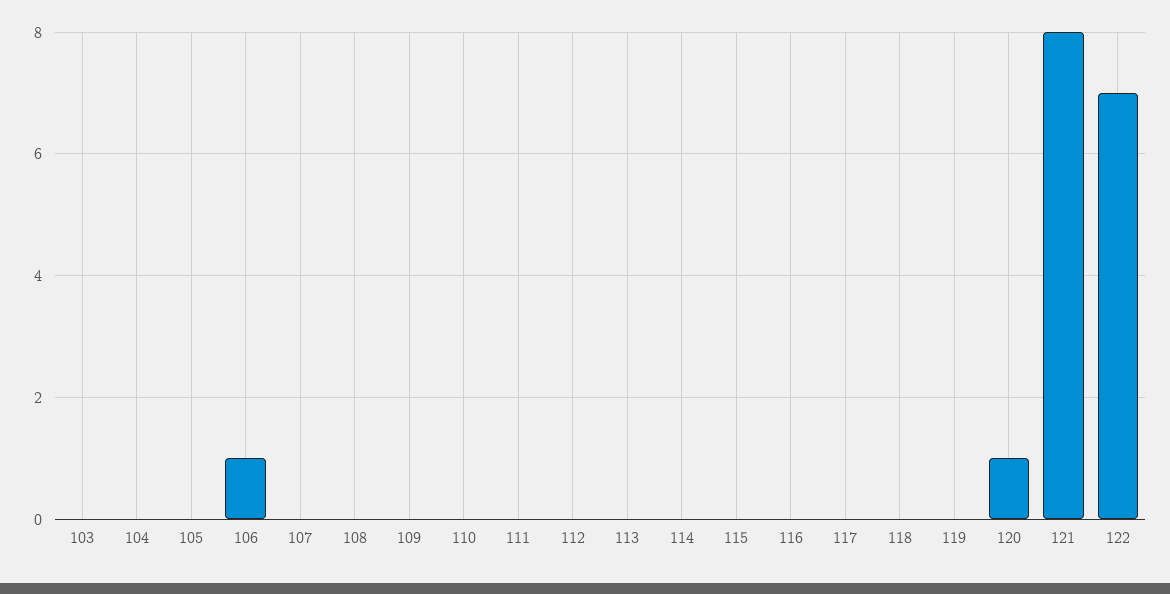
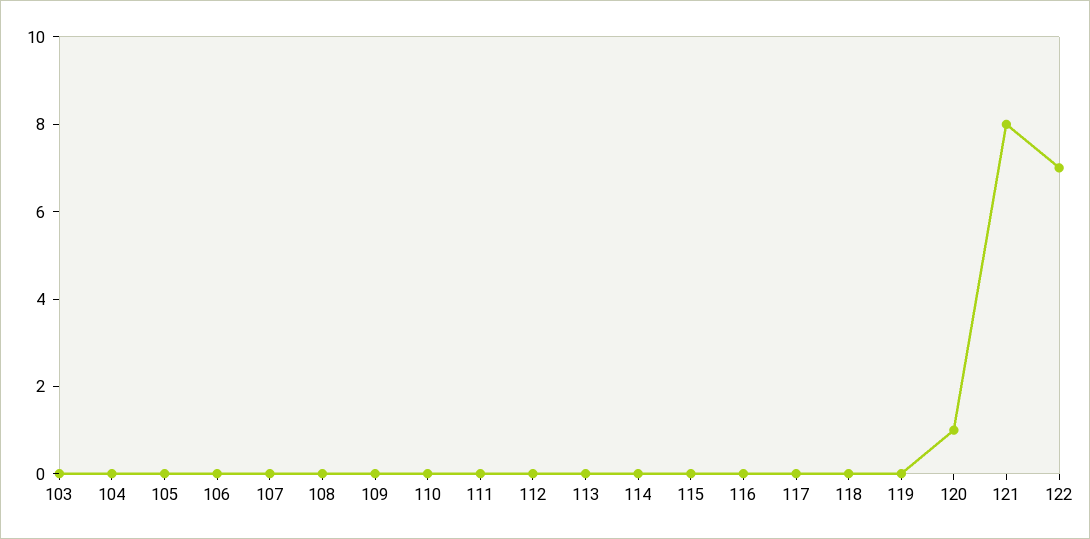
  {
    "103": 0,
    "104": 0,
    "105": 0,
-   "106": 1,
+   "106": 0,
    "107": 0,
    "108": 0,
    "109": 0,
    "110": 0,
    "111": 0,
    "112": 0,
    "113": 0,
    "114": 0,
    "115": 0,
    "116": 0,
    "117": 0,
    "118": 0,
    "119": 0,
    "120": 1,
    "121": 8,
    "122": 7
  }

